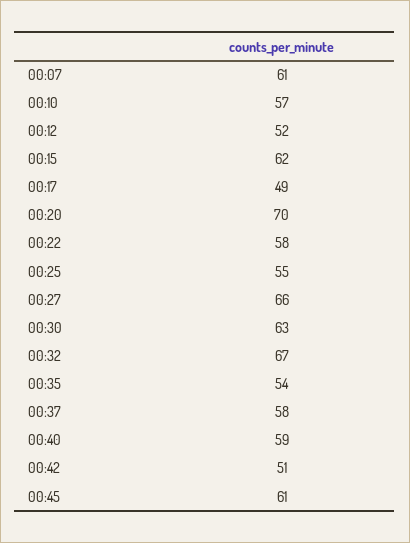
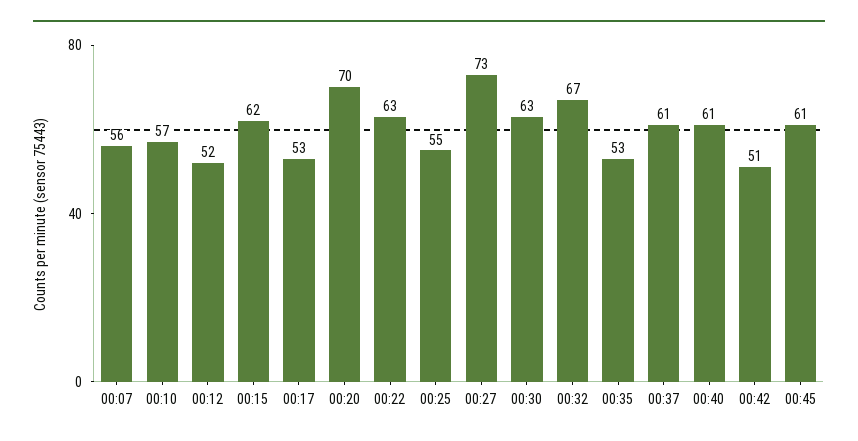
  {
-   "00:07": 61,
+   "00:07": 56,
    "00:10": 57,
    "00:12": 52,
    "00:15": 62,
-   "00:17": 49,
+   "00:17": 53,
    "00:20": 70,
-   "00:22": 58,
+   "00:22": 63,
    "00:25": 55,
-   "00:27": 66,
+   "00:27": 73,
    "00:30": 63,
    "00:32": 67,
-   "00:35": 54,
+   "00:35": 53,
-   "00:37": 58,
+   "00:37": 61,
-   "00:40": 59,
+   "00:40": 61,
    "00:42": 51,
    "00:45": 61
  }

